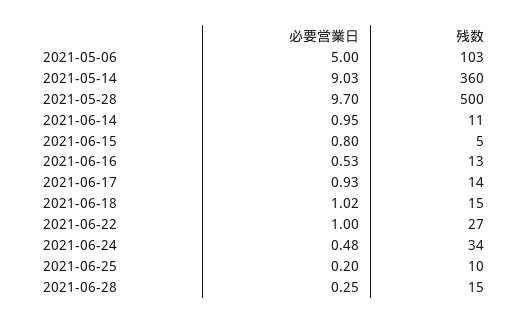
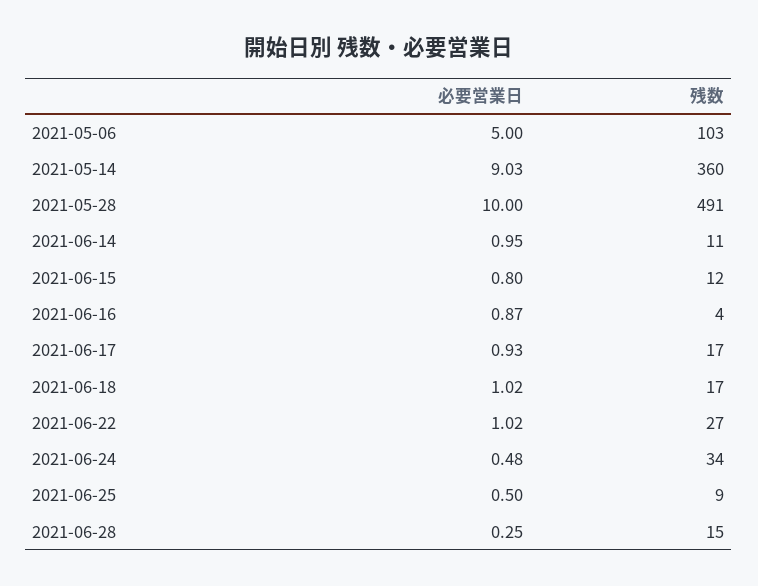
  {
    "必要営業日": {
      "2021-05-06": 5,
      "2021-05-14": 9.03,
-     "2021-05-28": 9.7,
+     "2021-05-28": 10,
      "2021-06-14": 0.95,
      "2021-06-15": 0.8,
-     "2021-06-16": 0.53,
+     "2021-06-16": 0.87,
      "2021-06-17": 0.93,
      "2021-06-18": 1.02,
-     "2021-06-22": 1,
+     "2021-06-22": 1.02,
      "2021-06-24": 0.48,
-     "2021-06-25": 0.2,
+     "2021-06-25": 0.5,
      "2021-06-28": 0.25
    },
    "残数": {
      "2021-05-06": 103,
      "2021-05-14": 360,
-     "2021-05-28": 500,
+     "2021-05-28": 491,
      "2021-06-14": 11,
-     "2021-06-15": 5,
+     "2021-06-15": 12,
-     "2021-06-16": 13,
+     "2021-06-16": 4,
-     "2021-06-17": 14,
+     "2021-06-17": 17,
-     "2021-06-18": 15,
+     "2021-06-18": 17,
      "2021-06-22": 27,
      "2021-06-24": 34,
-     "2021-06-25": 10,
+     "2021-06-25": 9,
      "2021-06-28": 15
    }
  }

